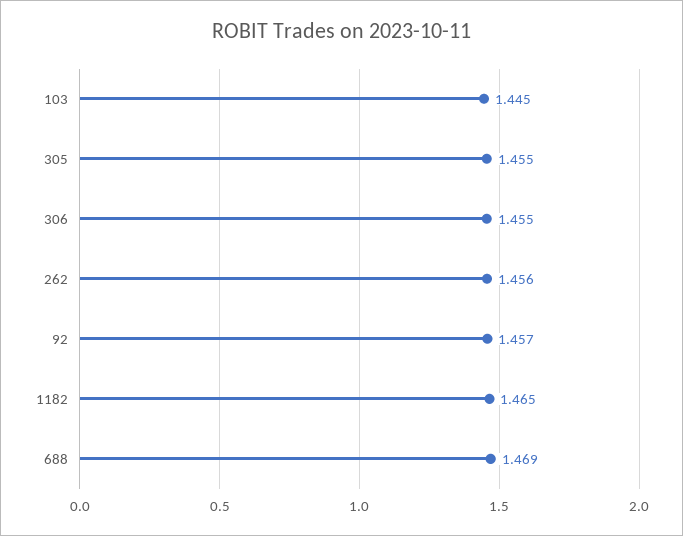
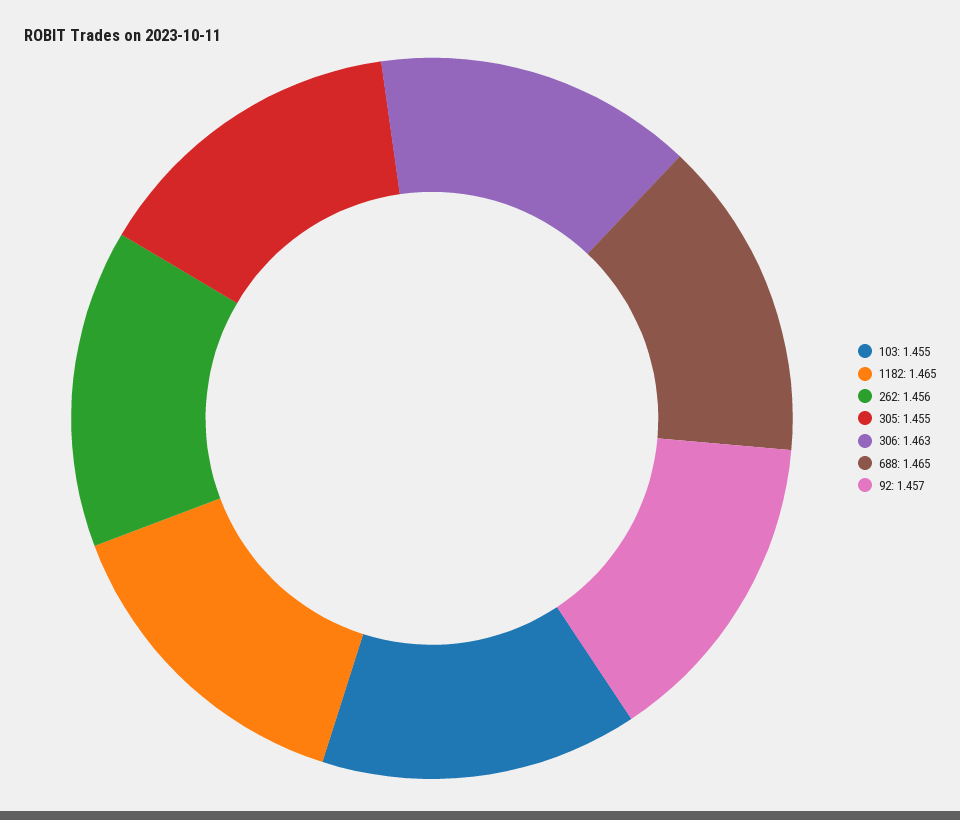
  {
-   "103": 1.445,
+   "103": 1.455,
    "305": 1.455,
-   "306": 1.455,
+   "306": 1.463,
    "262": 1.456,
    "92": 1.457,
    "1182": 1.465,
-   "688": 1.469
+   "688": 1.465
  }

